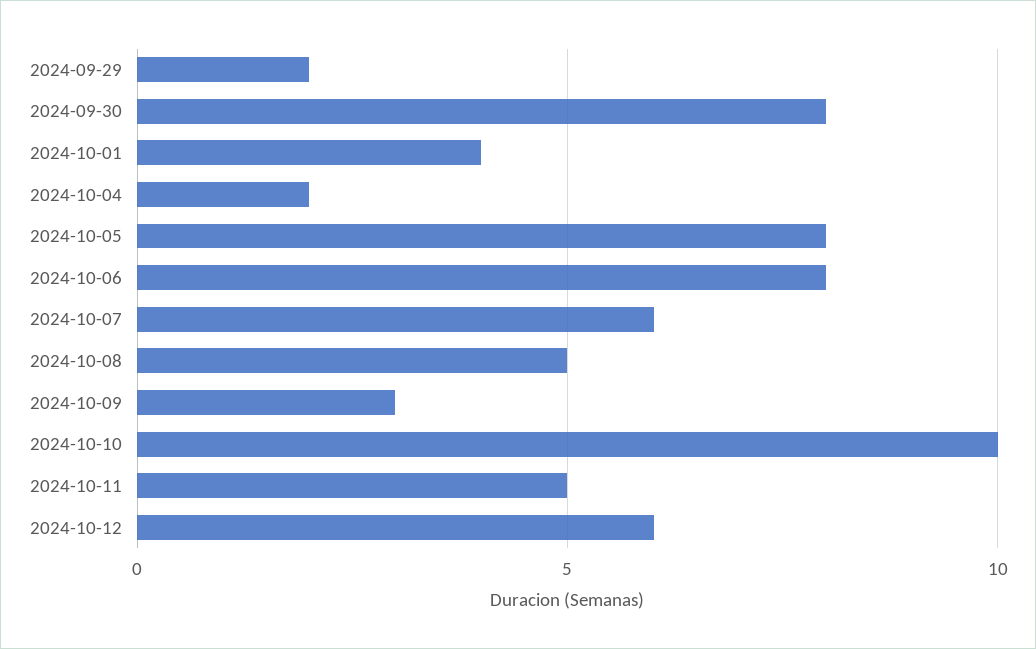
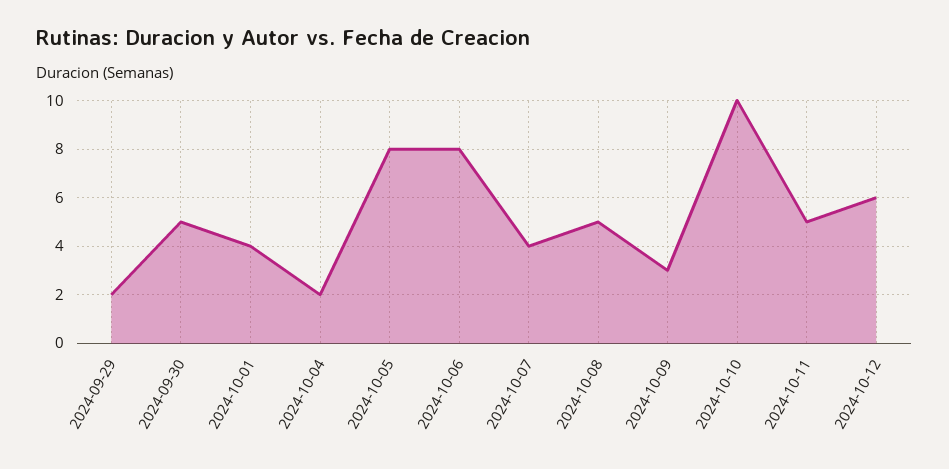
  {
    "2024-09-29": 2,
-   "2024-09-30": 8,
+   "2024-09-30": 5,
    "2024-10-01": 4,
    "2024-10-04": 2,
    "2024-10-05": 8,
    "2024-10-06": 8,
-   "2024-10-07": 6,
+   "2024-10-07": 4,
    "2024-10-08": 5,
    "2024-10-09": 3,
    "2024-10-10": 10,
    "2024-10-11": 5,
    "2024-10-12": 6
  }

